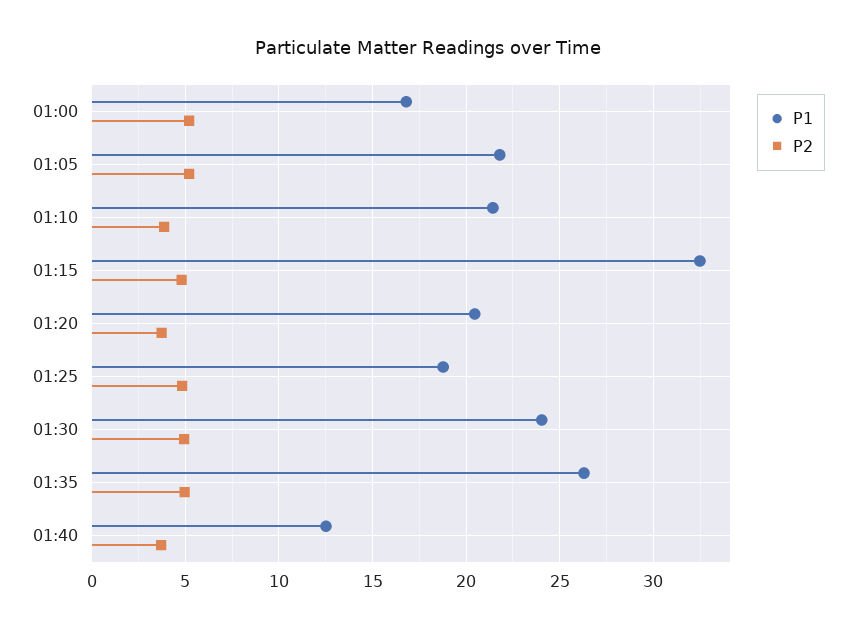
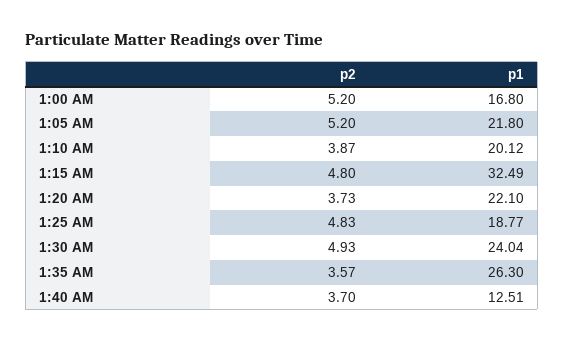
  {
    "P1": {
      "01:00": 16.8,
      "01:05": 21.8,
-     "01:10": 21.5,
+     "01:10": 20.12,
      "01:15": 32.49,
-     "01:20": 20.5,
+     "01:20": 22.1,
      "01:25": 18.77,
      "01:30": 24.04,
      "01:35": 26.3,
      "01:40": 12.51
    },
    "P2": {
      "01:00": 5.2,
      "01:05": 5.2,
      "01:10": 3.87,
      "01:15": 4.8,
      "01:20": 3.73,
      "01:25": 4.83,
      "01:30": 4.93,
-     "01:35": 5,
+     "01:35": 3.57,
      "01:40": 3.7
    }
  }

